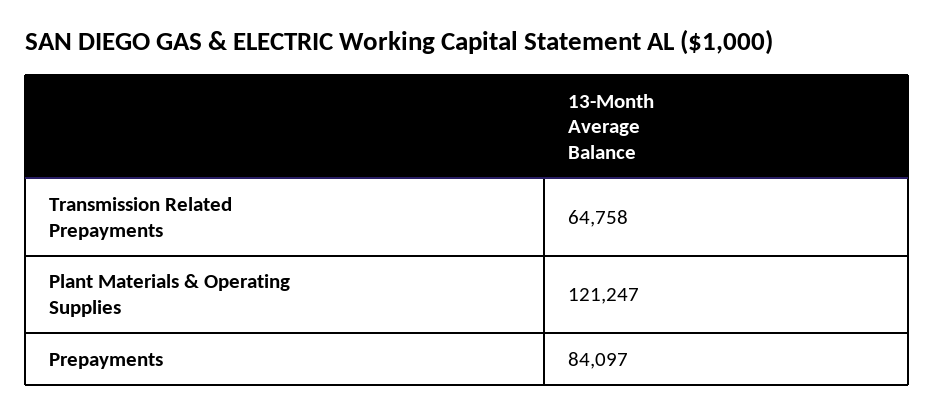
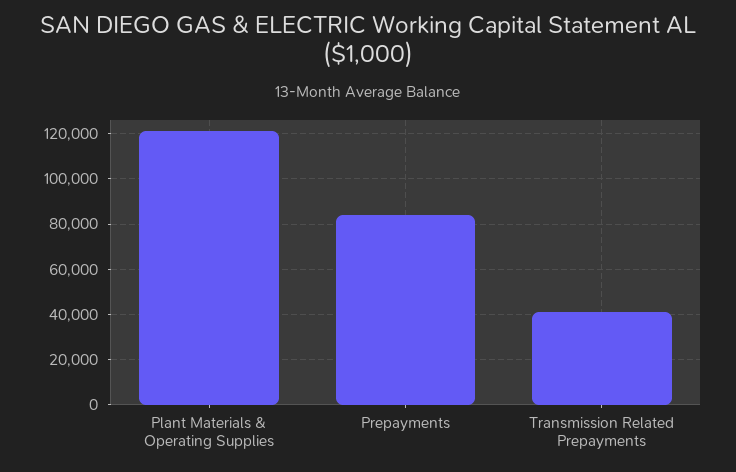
  {
-   "Transmission Related Prepayments": 64758,
+   "Transmission Related Prepayments": 40000,
    "Plant Materials & Operating Supplies": 121247,
    "Prepayments": 84097
  }

